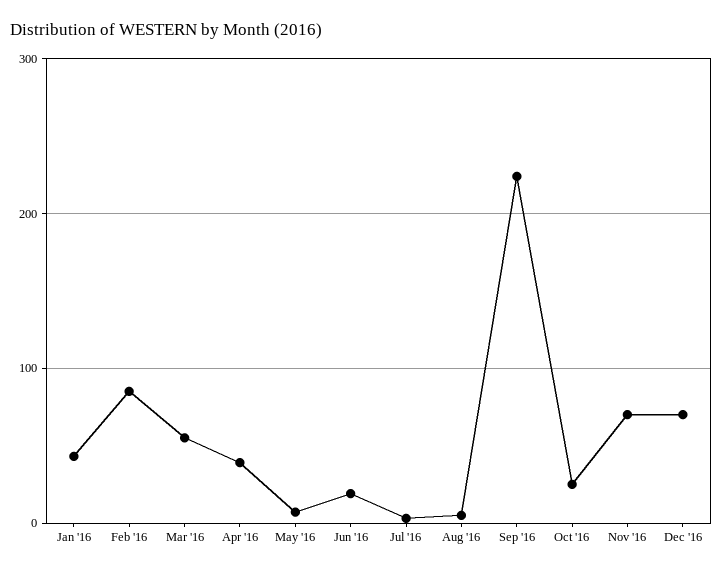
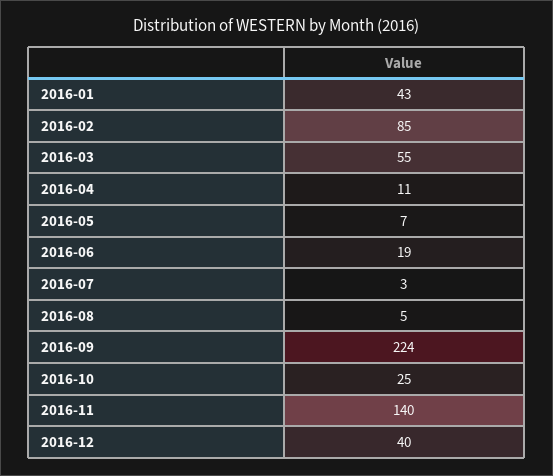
  {
    "Jan '16": 43,
    "Feb '16": 85,
    "Mar '16": 55,
-   "Apr '16": 40,
+   "Apr '16": 11,
    "May '16": 7,
    "Jun '16": 19,
    "Jul '16": 3,
    "Aug '16": 5,
    "Sep '16": 224,
    "Oct '16": 25,
-   "Nov '16": 70,
+   "Nov '16": 140,
-   "Dec '16": 70
+   "Dec '16": 40
  }

